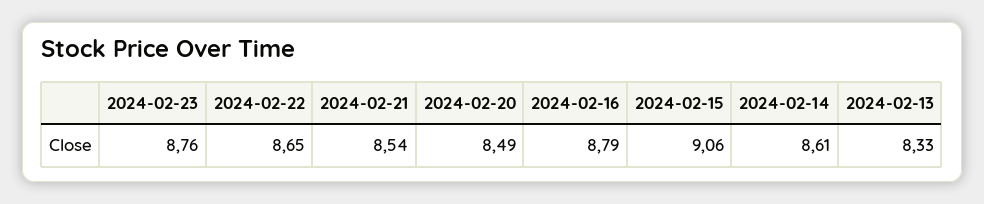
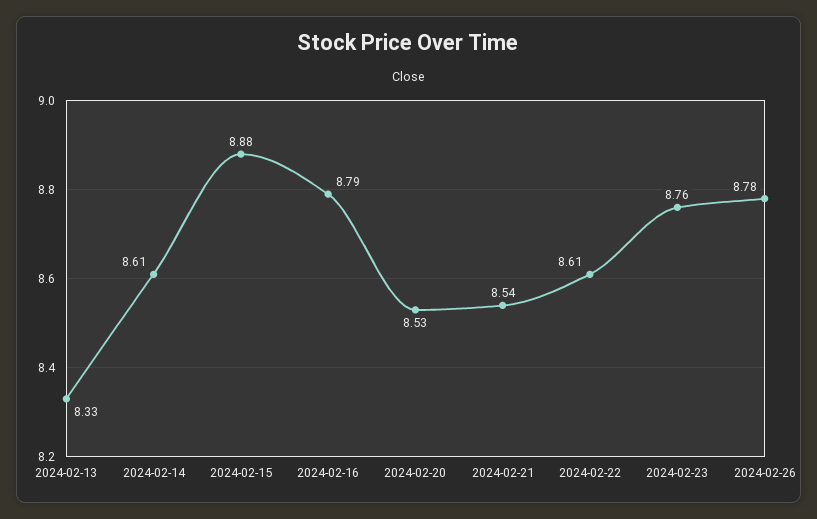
  {
    "2024-02-23": 8.76,
-   "2024-02-22": 8.65,
+   "2024-02-22": 8.61,
    "2024-02-21": 8.54,
-   "2024-02-20": 8.49,
+   "2024-02-20": 8.53,
    "2024-02-16": 8.79,
-   "2024-02-15": 9.06,
+   "2024-02-15": 8.88,
    "2024-02-14": 8.61,
-   "2024-02-13": 8.33
+   "2024-02-13": 8.33,
+   "2024-02-26": 8.78
  }

